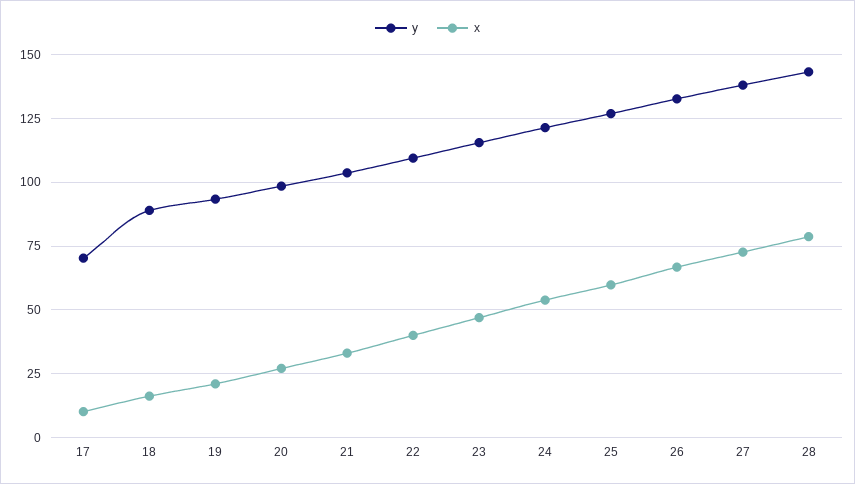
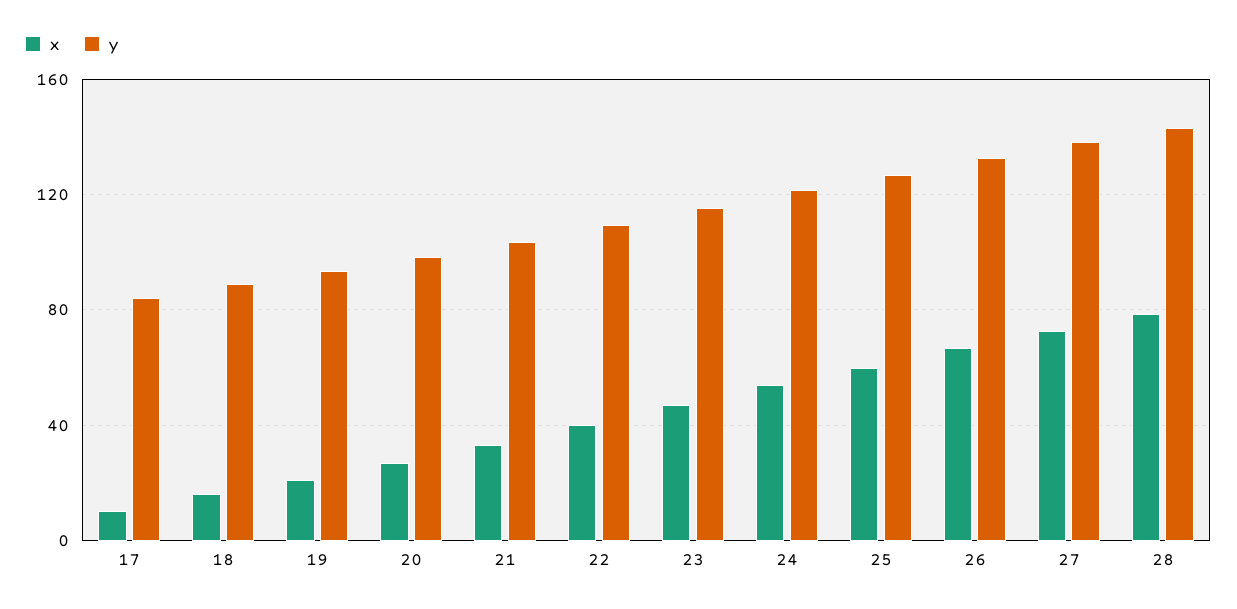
  {
    "y": {
-     "17": 70,
+     "17": 85,
      "18": 90,
      "19": 92.5,
      "20": 97.5,
      "21": 102.5,
      "22": 110,
      "23": 115,
      "24": 122.5,
      "25": 127.5,
      "26": 132.5,
      "27": 137.5,
      "28": 142.5
    },
    "x": {
      "17": 10,
      "18": 17.5,
      "19": 20,
      "20": 27.5,
      "21": 32.5,
      "22": 40,
      "23": 47.5,
      "24": 55,
      "25": 60,
      "26": 67.5,
      "27": 72.5,
      "28": 77.5
    }
  }

